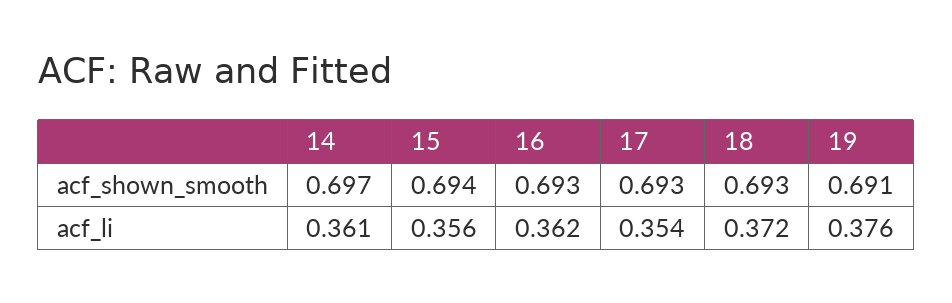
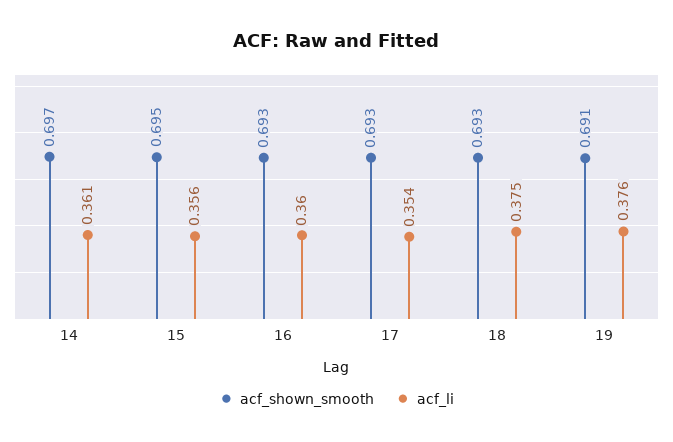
  {
    "acf_shown_smooth": {
      "14": 0.697,
-     "15": 0.694,
+     "15": 0.695,
      "16": 0.693,
      "17": 0.693,
      "18": 0.693,
      "19": 0.691
    },
    "acf_li": {
      "14": 0.361,
      "15": 0.356,
-     "16": 0.362,
+     "16": 0.36,
      "17": 0.354,
-     "18": 0.372,
+     "18": 0.375,
      "19": 0.376
    }
  }

